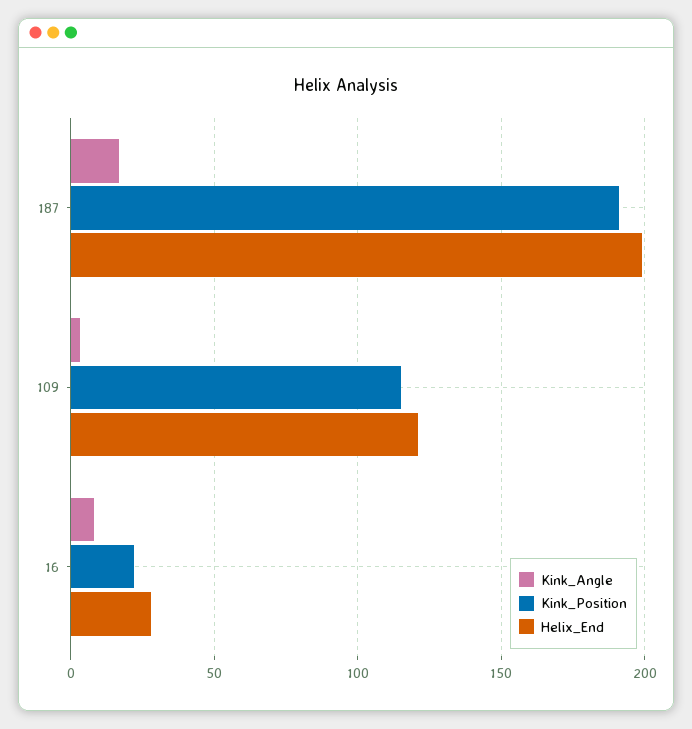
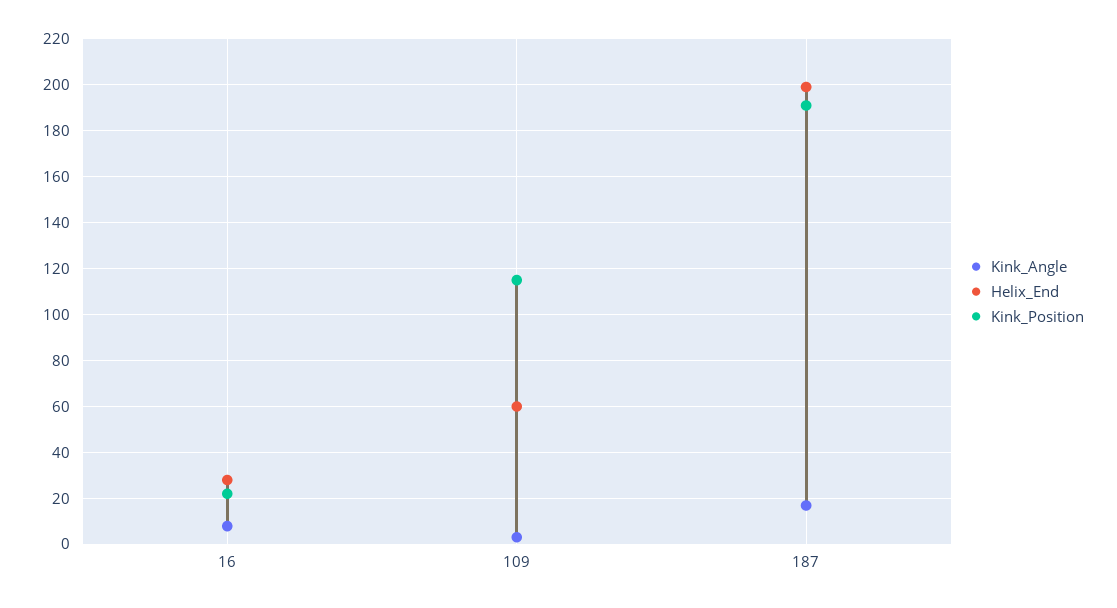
  {
    "Kink_Angle": {
      "187": 15,
      "109": 5,
      "16": 10
    },
    "Kink_Position": {
      "187": 190,
      "109": 115,
      "16": 20
    },
    "Helix_End": {
      "187": 200,
-     "109": 120,
+     "109": 60,
      "16": 30
    }
  }

